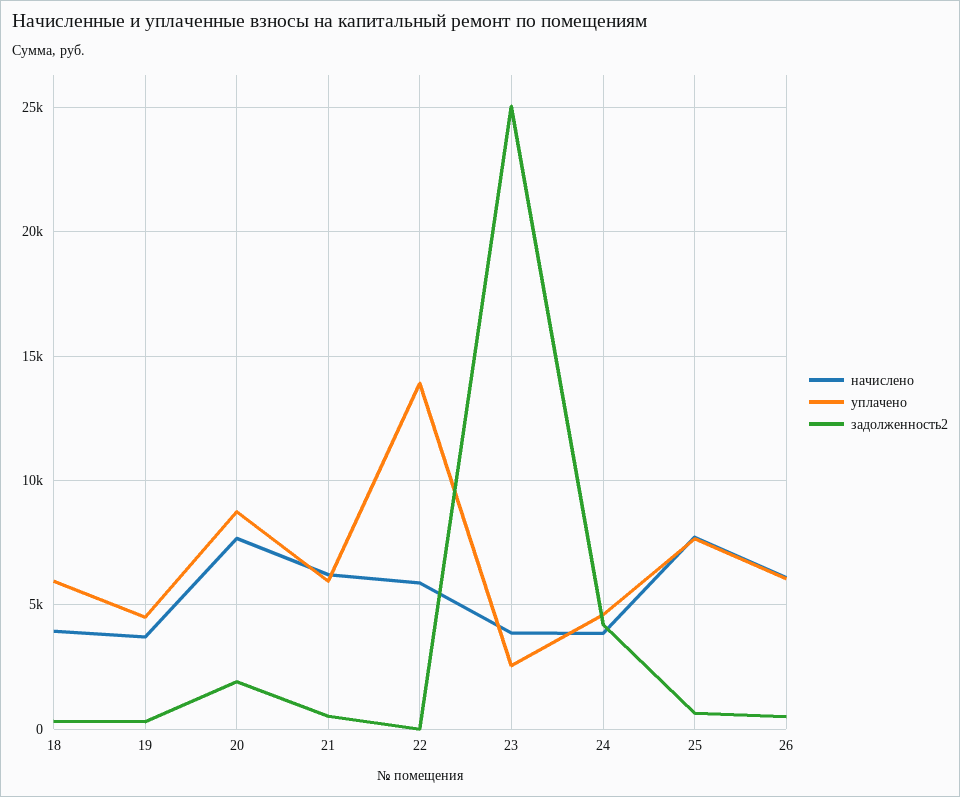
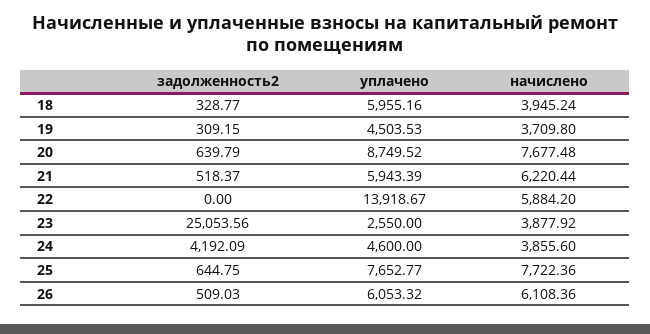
  {
    "начислено": {
      "18": 3945.24,
      "19": 3709.8,
      "20": 7677.48,
      "21": 6220.44,
      "22": 5884.2,
      "23": 3877.92,
      "24": 3855.6,
      "25": 7722.36,
      "26": 6108.36
    },
    "уплачено": {
      "18": 5955.16,
      "19": 4503.53,
      "20": 8749.52,
      "21": 5943.39,
      "22": 13918.67,
      "23": 2550,
      "24": 4600,
      "25": 7652.77,
      "26": 6053.32
    },
    "задолженность2": {
      "18": 328.77,
      "19": 309.15,
-     "20": 2000,
+     "20": 639.79,
      "21": 518.37,
      "22": 0,
      "23": 25053.56,
      "24": 4192.09,
      "25": 644.75,
      "26": 509.03
    }
  }

